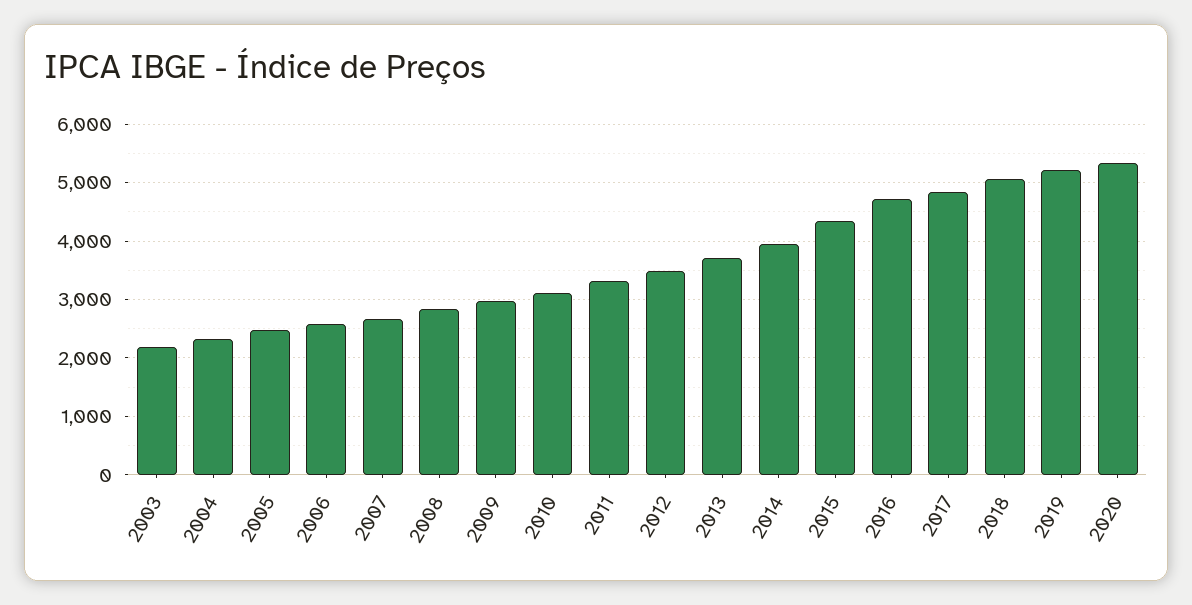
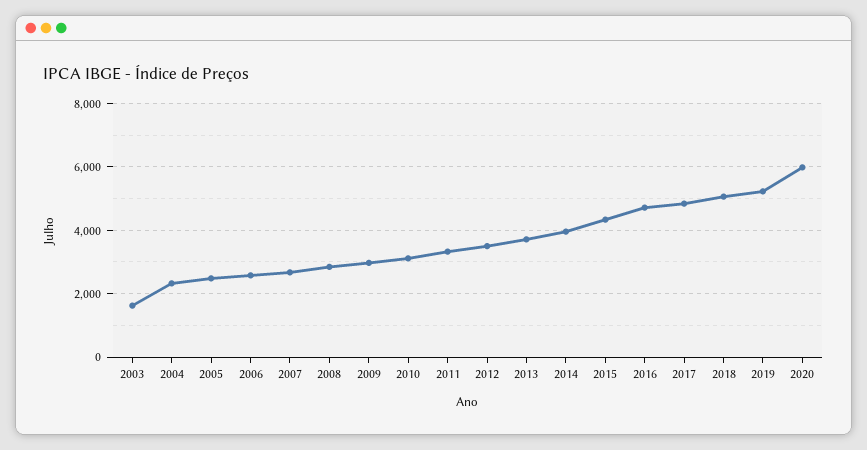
  {
-   "2003": 2200,
+   "2003": 1600,
    "2004": 2400,
    "2005": 2400,
    "2006": 2600,
    "2007": 2600,
    "2008": 2800,
    "2009": 3000,
    "2010": 3200,
    "2011": 3400,
    "2012": 3400,
    "2013": 3800,
    "2014": 4000,
    "2015": 4400,
    "2016": 4800,
    "2017": 4800,
    "2018": 5000,
    "2019": 5200,
-   "2020": 5400
+   "2020": 6000
  }

